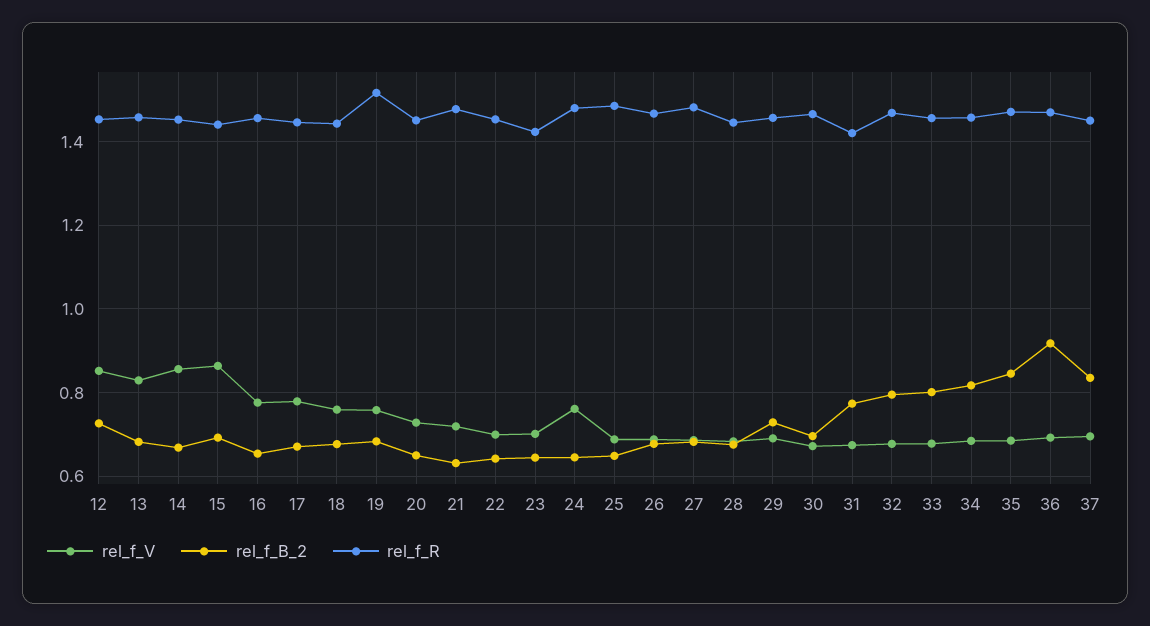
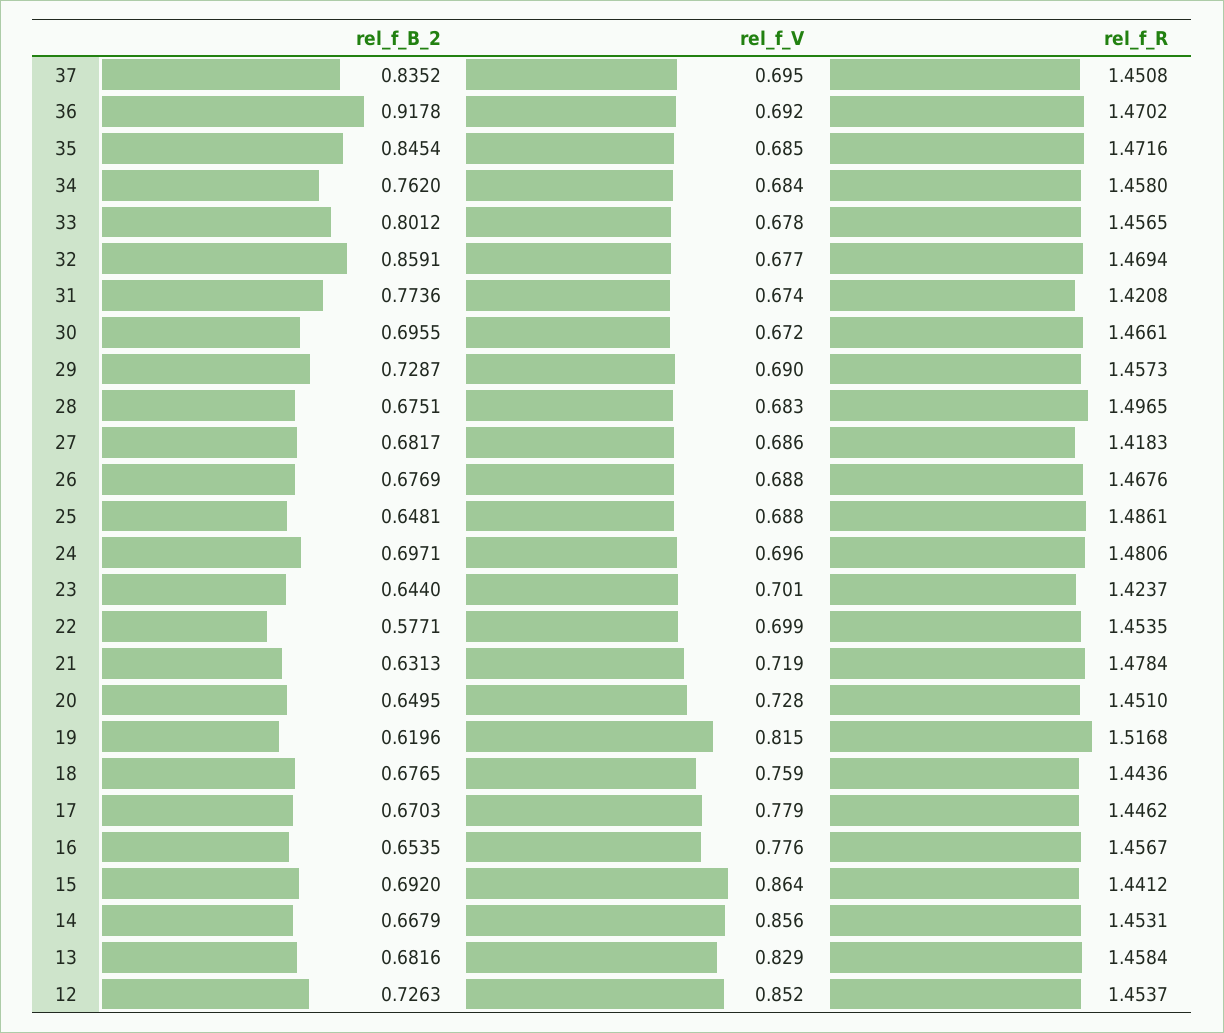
  {
    "rel_f_V": {
      "12": 0.852,
      "13": 0.829,
      "14": 0.856,
      "15": 0.864,
      "16": 0.776,
      "17": 0.779,
      "18": 0.759,
-     "19": 0.76,
+     "19": 0.815,
      "20": 0.728,
      "21": 0.719,
      "22": 0.699,
      "23": 0.701,
-     "24": 0.76,
+     "24": 0.696,
      "25": 0.688,
      "26": 0.688,
      "27": 0.686,
      "28": 0.683,
      "29": 0.69,
      "30": 0.672,
      "31": 0.674,
      "32": 0.677,
      "33": 0.678,
      "34": 0.684,
      "35": 0.685,
      "36": 0.692,
      "37": 0.695
    },
    "rel_f_B_2": {
      "12": 0.7263,
      "13": 0.6816,
      "14": 0.6679,
      "15": 0.692,
      "16": 0.6535,
      "17": 0.6703,
      "18": 0.6765,
-     "19": 0.68,
+     "19": 0.6196,
      "20": 0.6495,
      "21": 0.6313,
-     "22": 0.64,
+     "22": 0.5771,
      "23": 0.644,
-     "24": 0.64,
+     "24": 0.6971,
      "25": 0.6481,
      "26": 0.6769,
      "27": 0.6817,
      "28": 0.6751,
      "29": 0.7287,
      "30": 0.6955,
      "31": 0.7736,
-     "32": 0.8,
+     "32": 0.8591,
      "33": 0.8012,
-     "34": 0.82,
+     "34": 0.762,
      "35": 0.8454,
      "36": 0.9178,
      "37": 0.8352
    },
    "rel_f_R": {
      "12": 1.4537,
      "13": 1.4584,
      "14": 1.4531,
      "15": 1.4412,
      "16": 1.4567,
      "17": 1.4462,
      "18": 1.4436,
      "19": 1.5168,
      "20": 1.451,
      "21": 1.4784,
      "22": 1.4535,
      "23": 1.4237,
      "24": 1.4806,
      "25": 1.4861,
      "26": 1.4676,
-     "27": 1.48,
+     "27": 1.4183,
-     "28": 1.44,
+     "28": 1.4965,
      "29": 1.4573,
      "30": 1.4661,
      "31": 1.4208,
      "32": 1.4694,
      "33": 1.4565,
      "34": 1.458,
      "35": 1.4716,
      "36": 1.4702,
      "37": 1.4508
    }
  }

